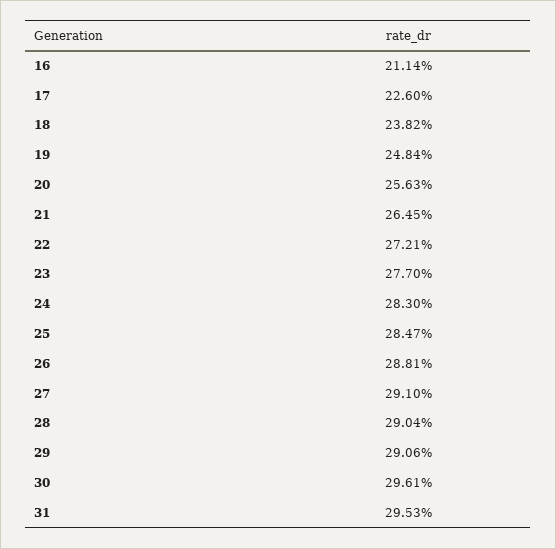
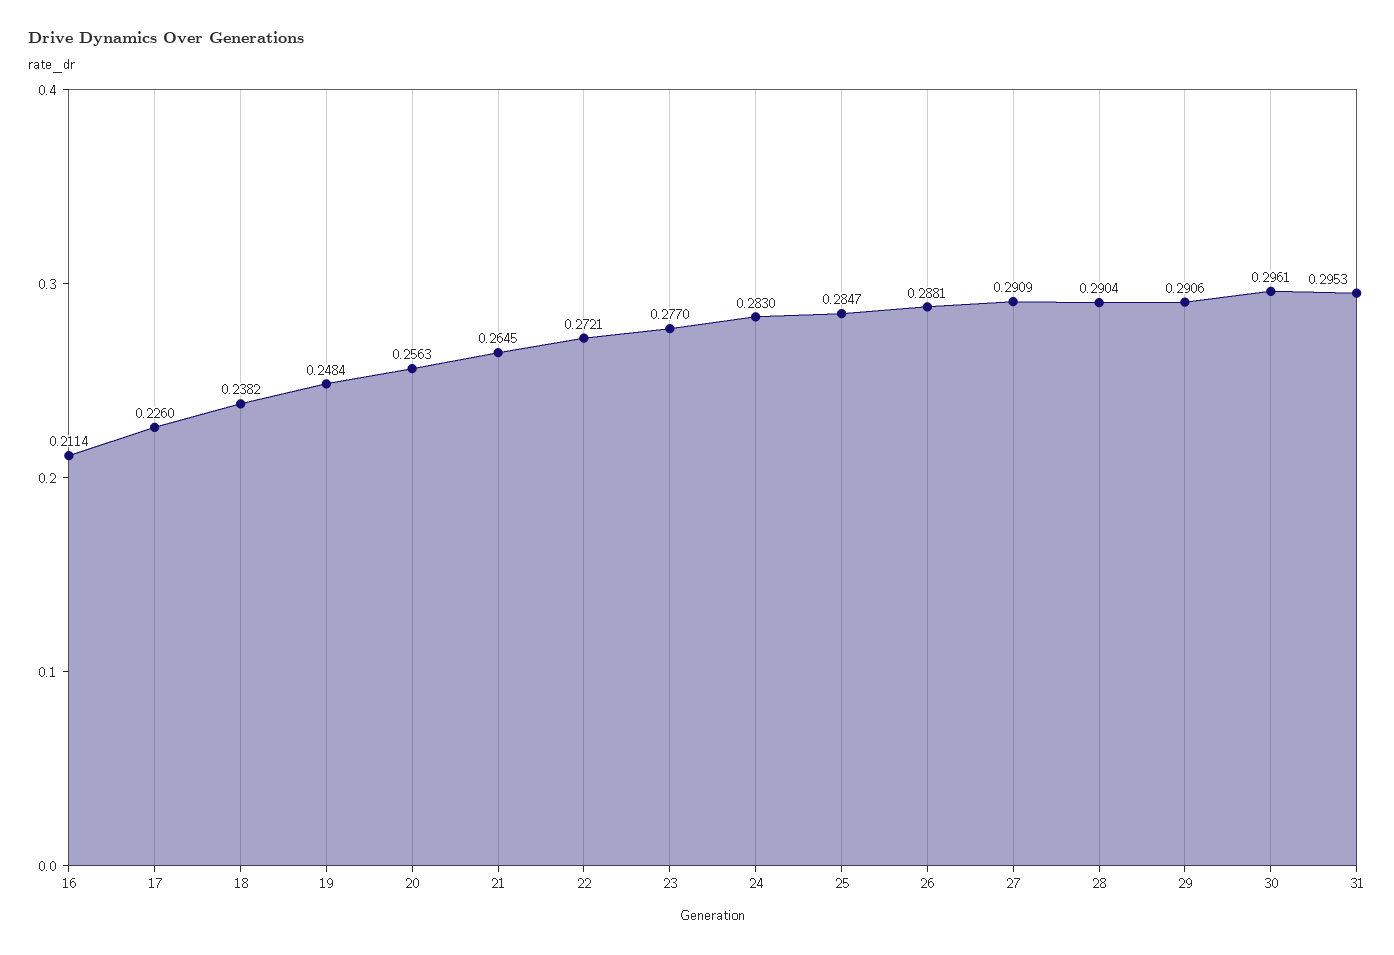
  {
    "16": 0.2114,
    "17": 0.226,
    "18": 0.2382,
    "19": 0.2484,
    "20": 0.2563,
    "21": 0.2645,
    "22": 0.2721,
    "23": 0.277,
    "24": 0.283,
    "25": 0.2847,
    "26": 0.2881,
-   "27": 0.291,
+   "27": 0.2909,
    "28": 0.2904,
    "29": 0.2906,
    "30": 0.2961,
    "31": 0.2953
  }

